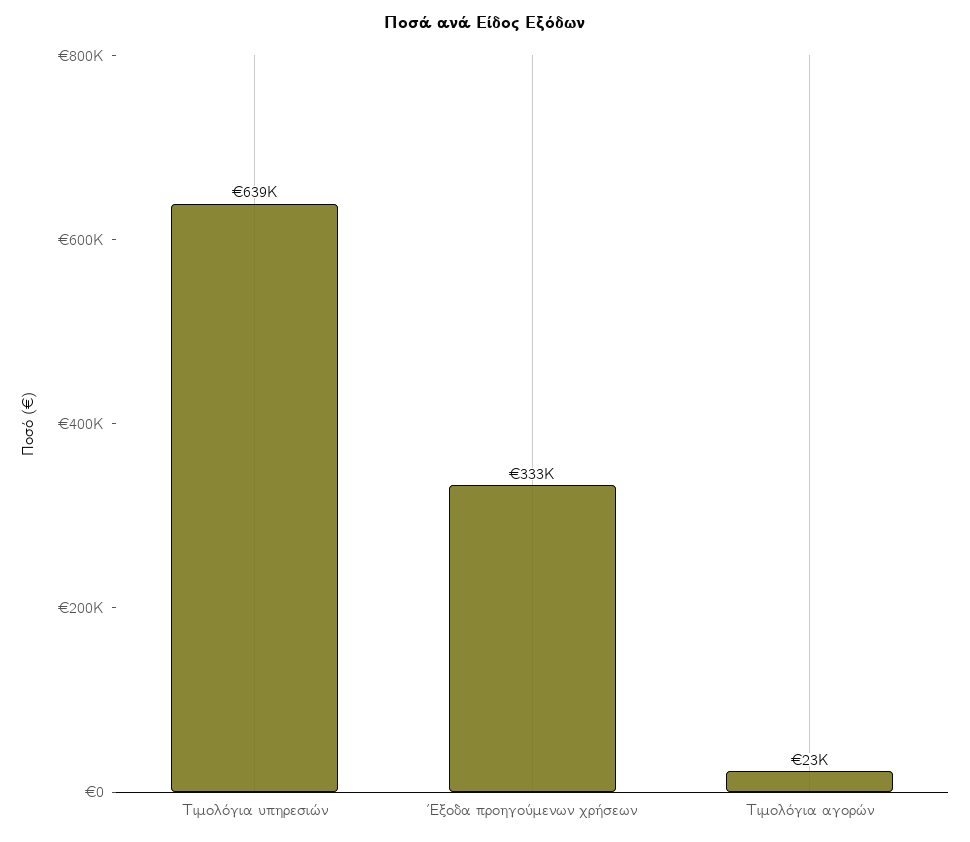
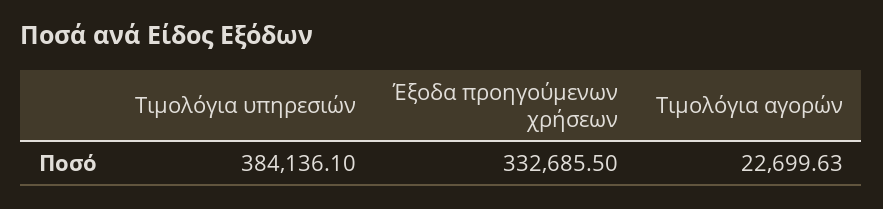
  {
-   "Τιμολόγια υπηρεσιών": 639000,
+   "Τιμολόγια υπηρεσιών": 384136.1,
    "Έξοδα προηγούμενων χρήσεων": 332685.5,
    "Τιμολόγια αγορών": 22699.63
  }

